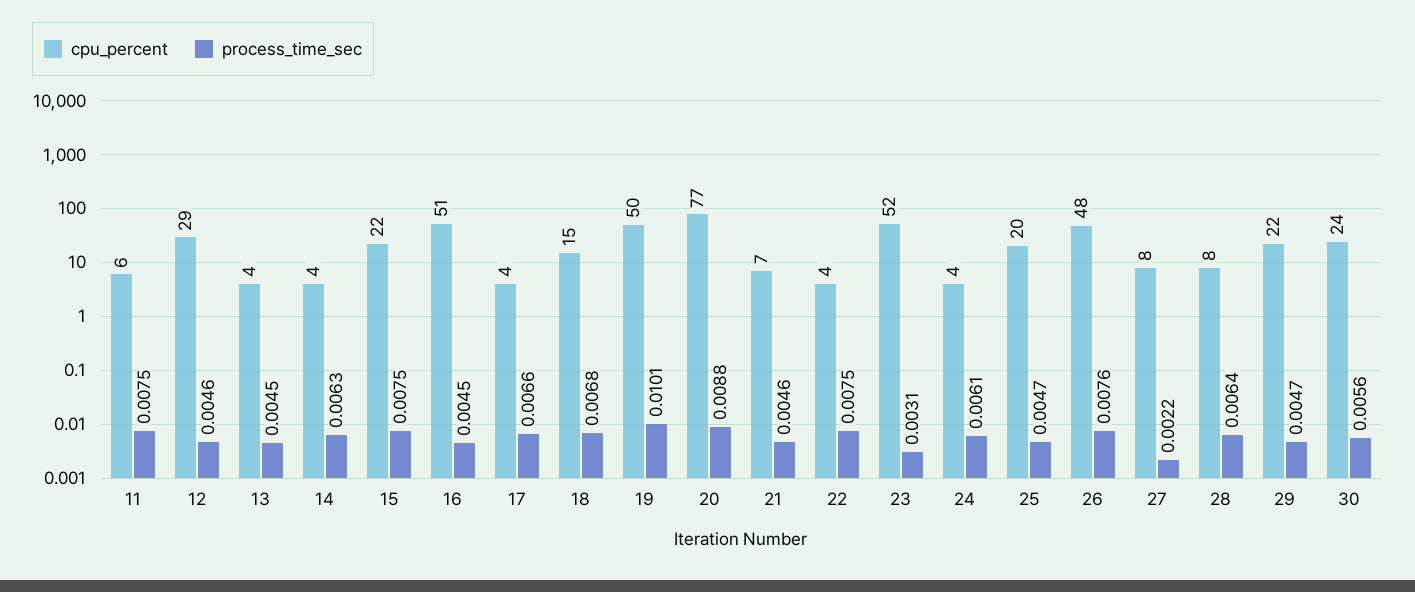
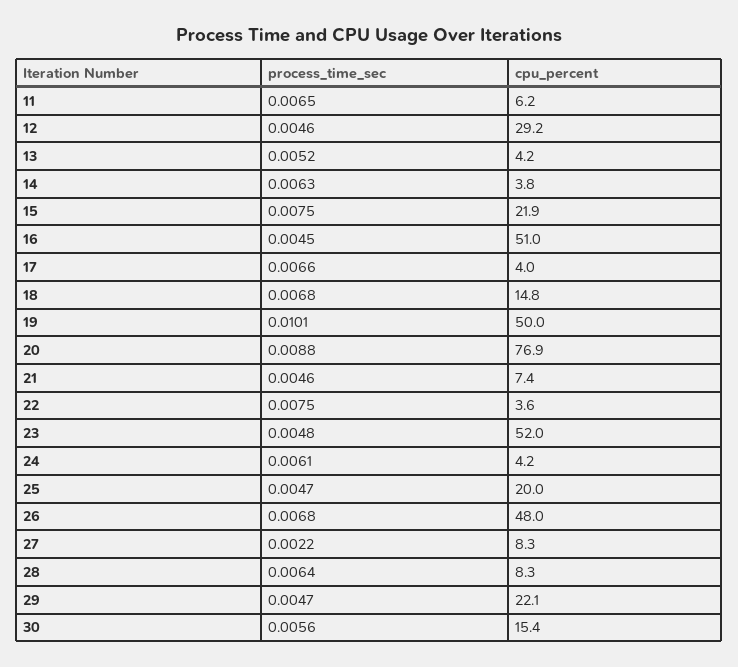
  {
    "cpu_percent": {
      "11": 6.2,
      "12": 29.2,
      "13": 4.2,
      "14": 3.8,
      "15": 21.9,
      "16": 51,
      "17": 4,
      "18": 14.8,
      "19": 50,
      "20": 76.9,
      "21": 7.4,
      "22": 3.6,
      "23": 52,
      "24": 4.2,
      "25": 20,
      "26": 48,
      "27": 8.3,
      "28": 8.3,
      "29": 22.1,
-     "30": 24
+     "30": 15.4
    },
    "process_time_sec": {
-     "11": 0.0075,
+     "11": 0.0065,
      "12": 0.0046,
-     "13": 0.0045,
+     "13": 0.0052,
      "14": 0.0063,
      "15": 0.0075,
      "16": 0.0045,
      "17": 0.0066,
      "18": 0.0068,
      "19": 0.0101,
      "20": 0.0088,
      "21": 0.0046,
      "22": 0.0075,
-     "23": 0.0031,
+     "23": 0.0048,
      "24": 0.0061,
      "25": 0.0047,
-     "26": 0.0076,
+     "26": 0.0068,
      "27": 0.0022,
      "28": 0.0064,
      "29": 0.0047,
      "30": 0.0056
    }
  }

